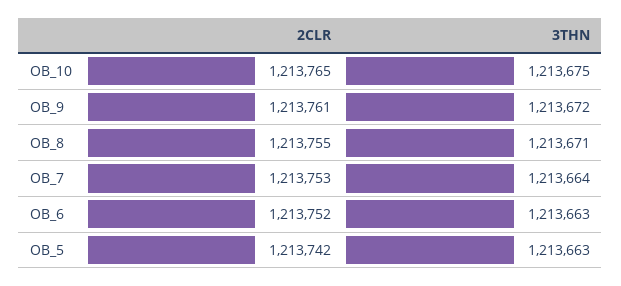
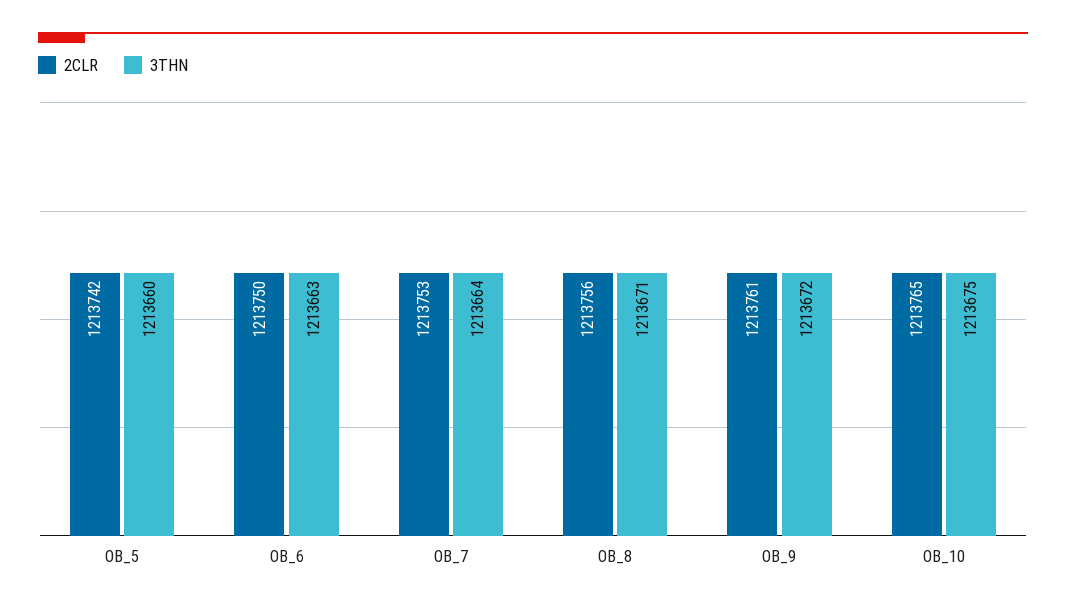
  {
    "2CLR": {
      "OB_10": 1213765,
      "OB_9": 1213761,
-     "OB_8": 1213755,
+     "OB_8": 1213756,
      "OB_7": 1213753,
-     "OB_6": 1213752,
+     "OB_6": 1213750,
      "OB_5": 1213742
    },
    "3THN": {
      "OB_10": 1213675,
      "OB_9": 1213672,
      "OB_8": 1213671,
      "OB_7": 1213664,
      "OB_6": 1213663,
-     "OB_5": 1213663
+     "OB_5": 1213660
    }
  }

